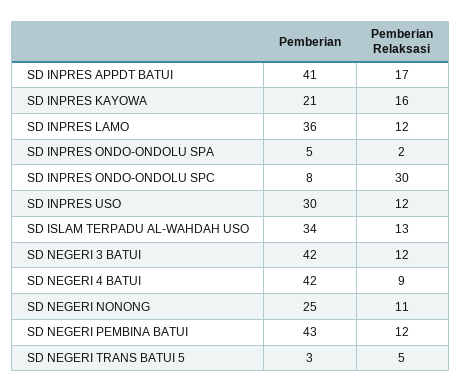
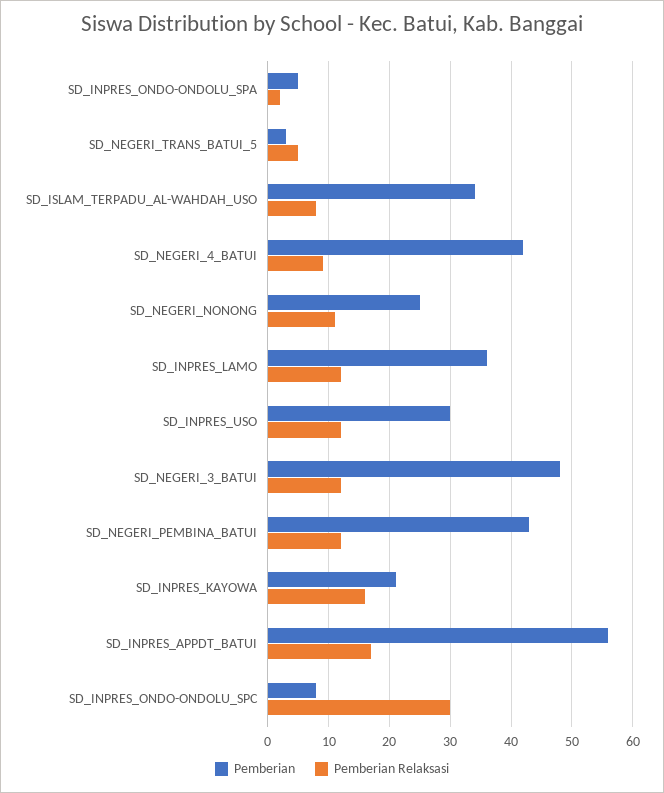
  {
    "Pemberian": {
-     "SD INPRES APPDT BATUI": 41,
+     "SD INPRES APPDT BATUI": 56,
      "SD INPRES KAYOWA": 21,
      "SD INPRES LAMO": 36,
      "SD INPRES ONDO-ONDOLU SPA": 5,
      "SD INPRES ONDO-ONDOLU SPC": 8,
      "SD INPRES USO": 30,
      "SD ISLAM TERPADU AL-WAHDAH USO": 34,
-     "SD NEGERI 3 BATUI": 42,
+     "SD NEGERI 3 BATUI": 48,
      "SD NEGERI 4 BATUI": 42,
      "SD NEGERI NONONG": 25,
      "SD NEGERI PEMBINA BATUI": 43,
      "SD NEGERI TRANS BATUI 5": 3
    },
    "Pemberian Relaksasi": {
      "SD INPRES APPDT BATUI": 17,
      "SD INPRES KAYOWA": 16,
      "SD INPRES LAMO": 12,
      "SD INPRES ONDO-ONDOLU SPA": 2,
      "SD INPRES ONDO-ONDOLU SPC": 30,
      "SD INPRES USO": 12,
-     "SD ISLAM TERPADU AL-WAHDAH USO": 13,
+     "SD ISLAM TERPADU AL-WAHDAH USO": 8,
      "SD NEGERI 3 BATUI": 12,
      "SD NEGERI 4 BATUI": 9,
      "SD NEGERI NONONG": 11,
      "SD NEGERI PEMBINA BATUI": 12,
      "SD NEGERI TRANS BATUI 5": 5
    }
  }

